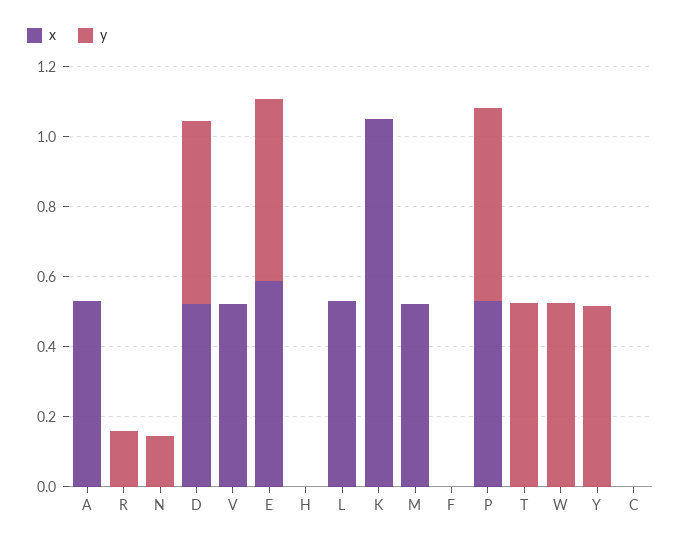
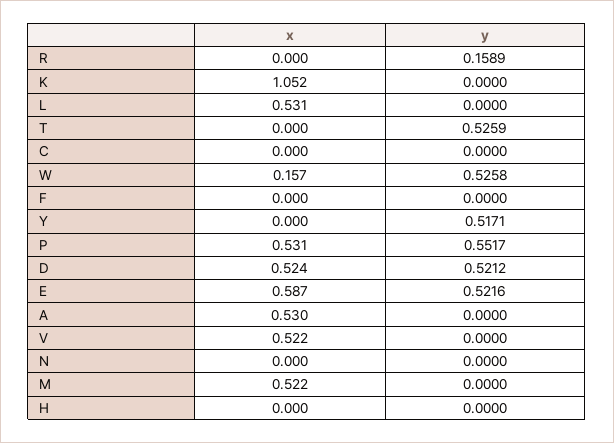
  {
    "x": {
      "A": 0.53,
      "R": 0,
      "N": 0,
      "D": 0.524,
      "V": 0.522,
      "E": 0.587,
      "H": 0,
      "L": 0.531,
      "K": 1.052,
      "M": 0.522,
      "F": 0,
      "P": 0.531,
      "T": 0,
-     "W": 0,
+     "W": 0.157,
      "Y": 0,
      "C": 0
    },
    "y": {
      "A": 0,
      "R": 0.1589,
-     "N": 0.15,
+     "N": 0,
      "D": 0.5212,
      "V": 0,
      "E": 0.5216,
      "H": 0,
      "L": 0,
      "K": 0,
      "M": 0,
      "F": 0,
      "P": 0.5517,
      "T": 0.5259,
      "W": 0.5258,
      "Y": 0.5171,
      "C": 0
    }
  }

